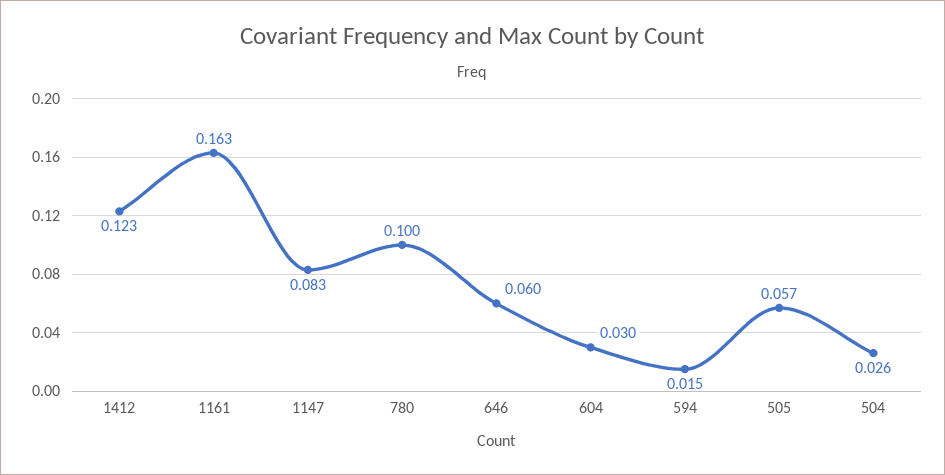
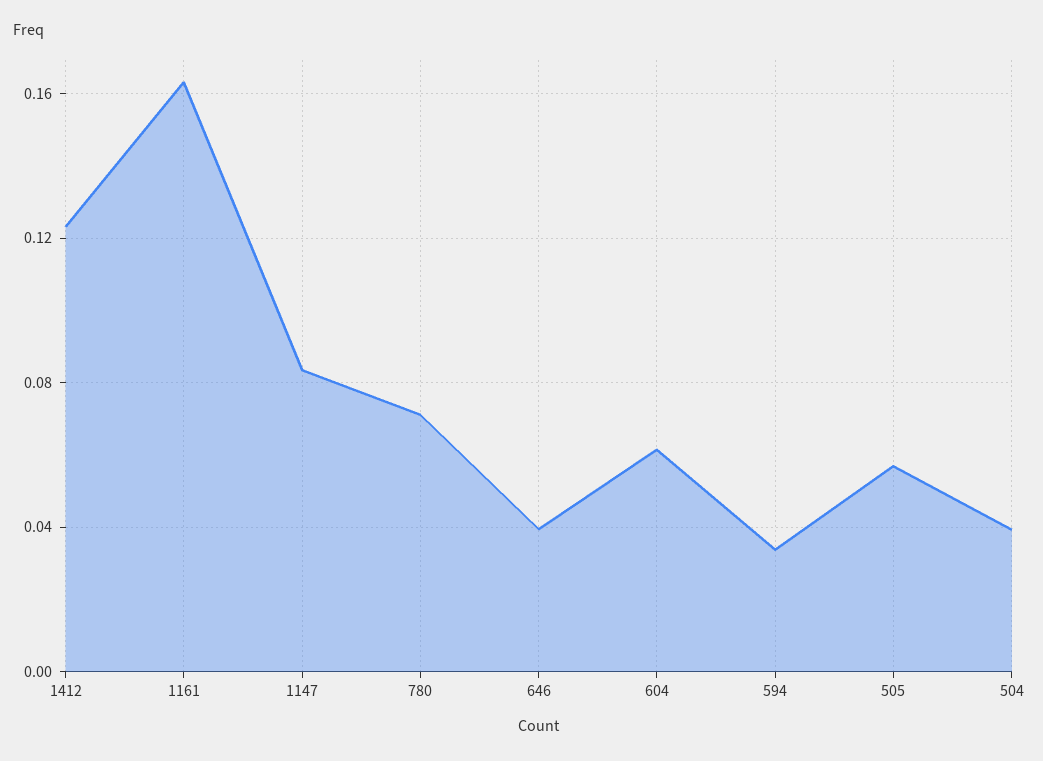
  {
    "1412": 0.123,
    "1161": 0.163,
    "1147": 0.083,
-   "780": 0.1,
+   "780": 0.07,
-   "646": 0.06,
+   "646": 0.04,
-   "604": 0.03,
+   "604": 0.06,
-   "594": 0.015,
+   "594": 0.035,
    "505": 0.057,
-   "504": 0.026
+   "504": 0.04
  }

